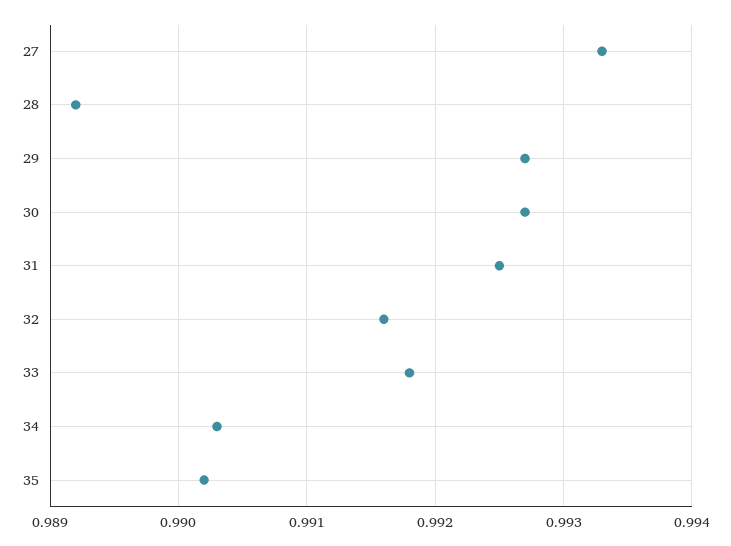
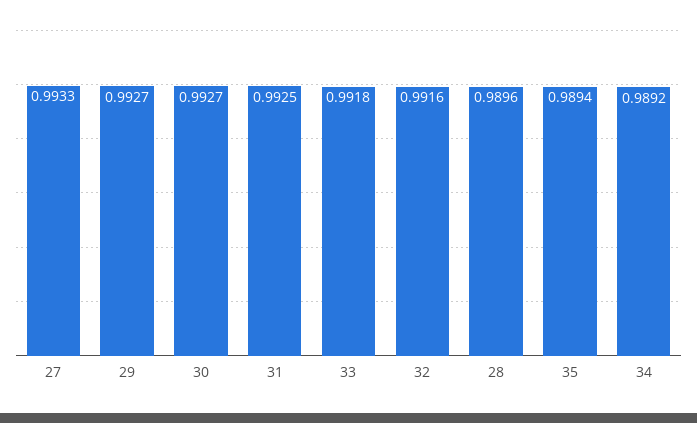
  {
    "27": 0.9933,
-   "28": 0.9892,
+   "28": 0.9896,
    "29": 0.9927,
    "30": 0.9927,
    "31": 0.9925,
    "32": 0.9916,
    "33": 0.9918,
-   "34": 0.9903,
+   "34": 0.9892,
-   "35": 0.9902
+   "35": 0.9894
  }

